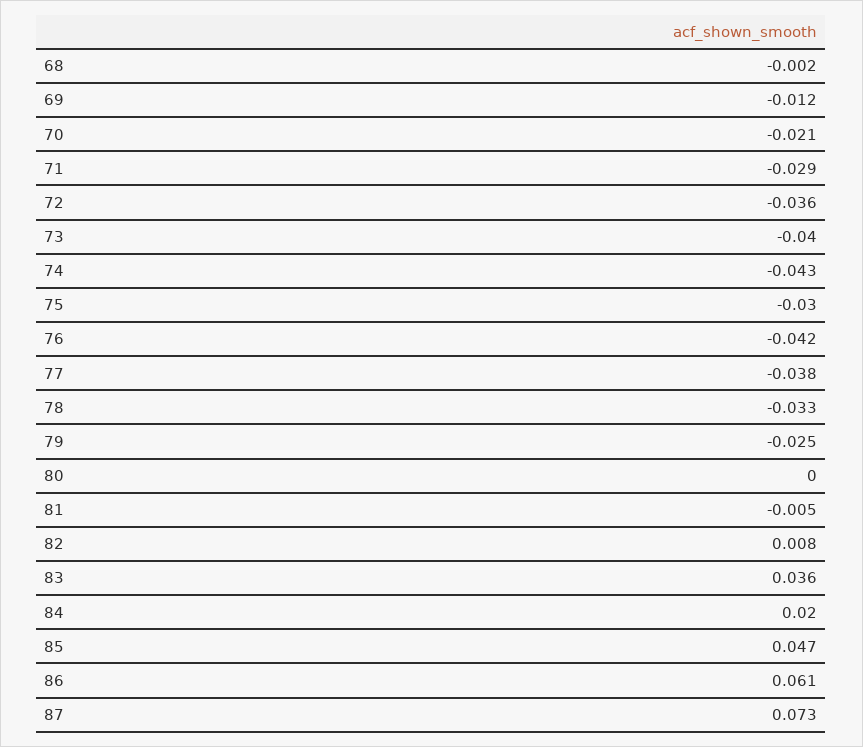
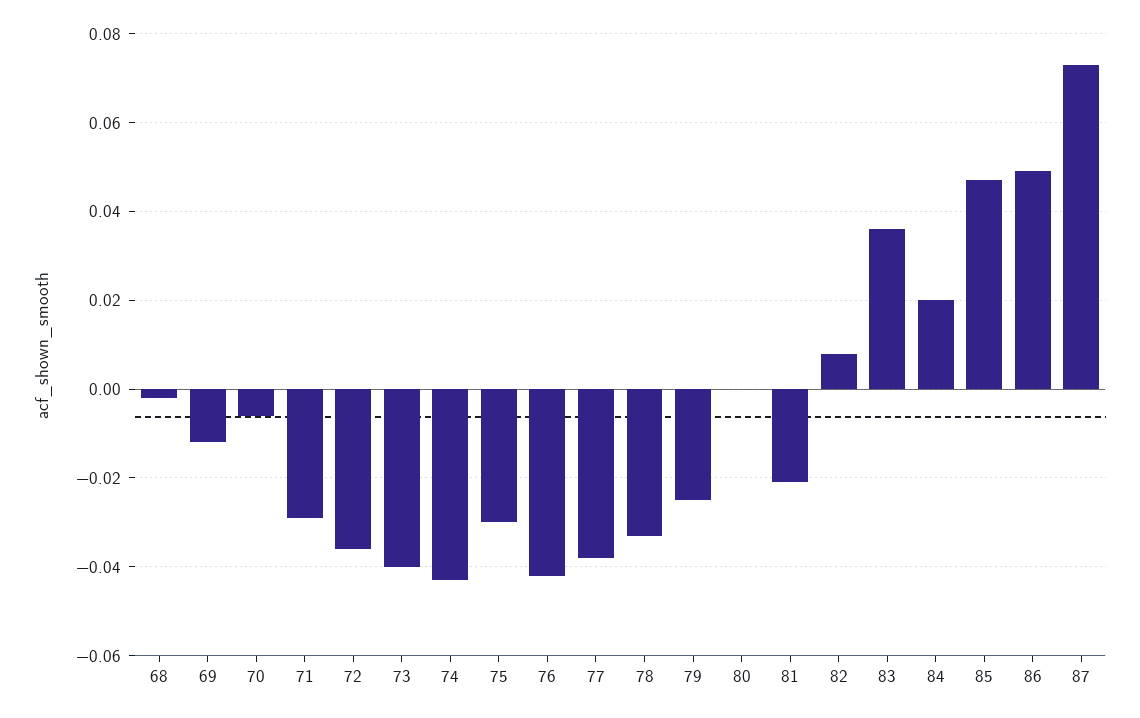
  {
    "68": -0.002,
    "69": -0.012,
-   "70": -0.021,
+   "70": -0.005,
    "71": -0.029,
    "72": -0.036,
    "73": -0.04,
    "74": -0.043,
    "75": -0.03,
    "76": -0.042,
    "77": -0.038,
    "78": -0.033,
    "79": -0.025,
    "80": 0,
-   "81": -0.005,
+   "81": -0.02,
    "82": 0.008,
    "83": 0.036,
    "84": 0.02,
    "85": 0.047,
-   "86": 0.061,
+   "86": 0.05,
    "87": 0.073
  }

